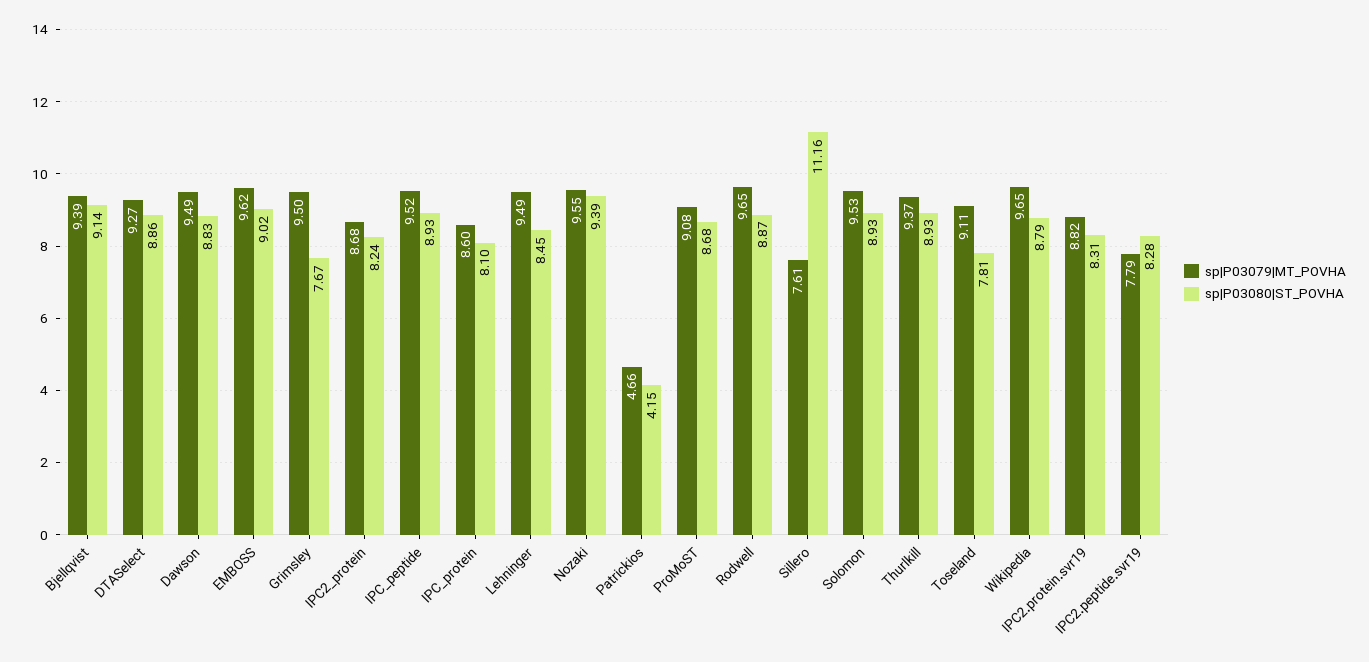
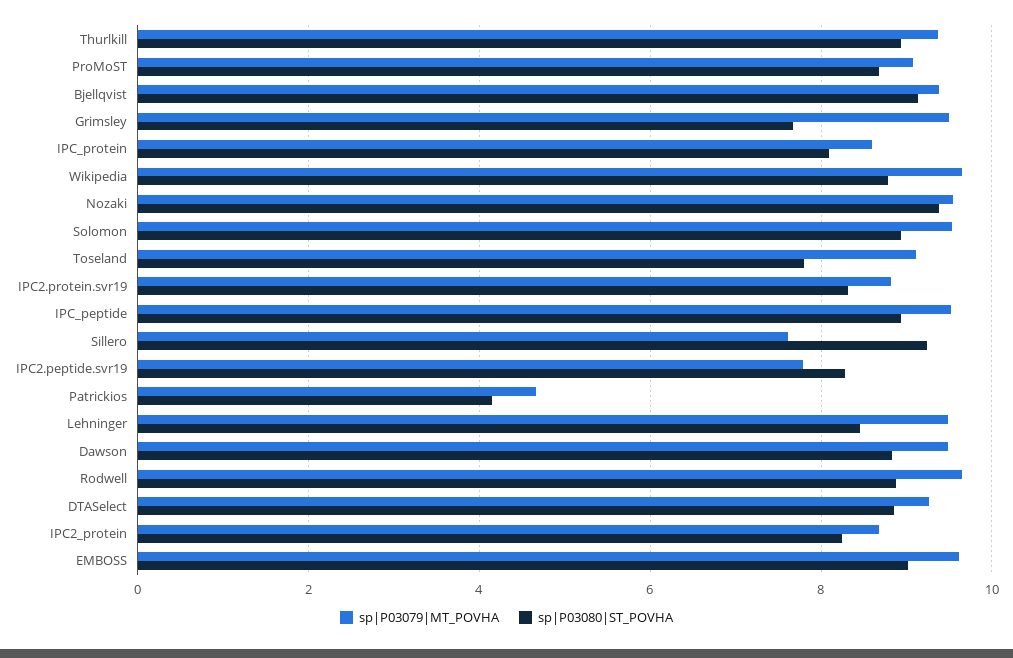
  {
    "sp|P03079|MT_POVHA": {
      "Bjellqvist": 9.39,
      "DTASelect": 9.27,
      "Dawson": 9.49,
      "EMBOSS": 9.62,
      "Grimsley": 9.5,
      "IPC2_protein": 8.68,
      "IPC_peptide": 9.52,
      "IPC_protein": 8.6,
      "Lehninger": 9.49,
      "Nozaki": 9.55,
      "Patrickios": 4.66,
      "ProMoST": 9.08,
      "Rodwell": 9.65,
      "Sillero": 7.61,
      "Solomon": 9.53,
      "Thurlkill": 9.37,
      "Toseland": 9.11,
      "Wikipedia": 9.65,
      "IPC2.protein.svr19": 8.82,
      "IPC2.peptide.svr19": 7.79
    },
    "sp|P03080|ST_POVHA": {
      "Bjellqvist": 9.14,
      "DTASelect": 8.86,
      "Dawson": 8.83,
      "EMBOSS": 9.02,
      "Grimsley": 7.67,
      "IPC2_protein": 8.24,
      "IPC_peptide": 8.93,
      "IPC_protein": 8.1,
      "Lehninger": 8.45,
      "Nozaki": 9.39,
      "Patrickios": 4.15,
      "ProMoST": 8.68,
      "Rodwell": 8.87,
-     "Sillero": 11.16,
+     "Sillero": 9.2,
      "Solomon": 8.93,
      "Thurlkill": 8.93,
      "Toseland": 7.81,
      "Wikipedia": 8.79,
      "IPC2.protein.svr19": 8.31,
      "IPC2.peptide.svr19": 8.28
    }
  }

